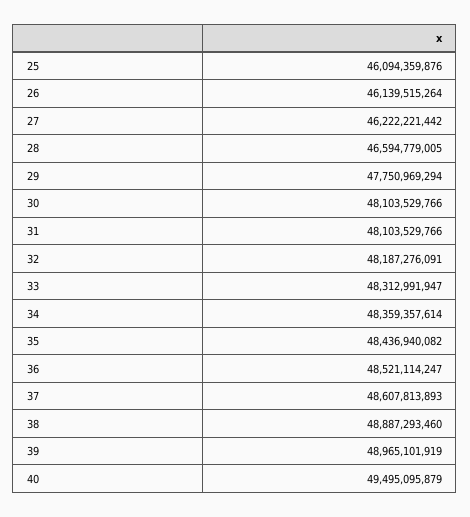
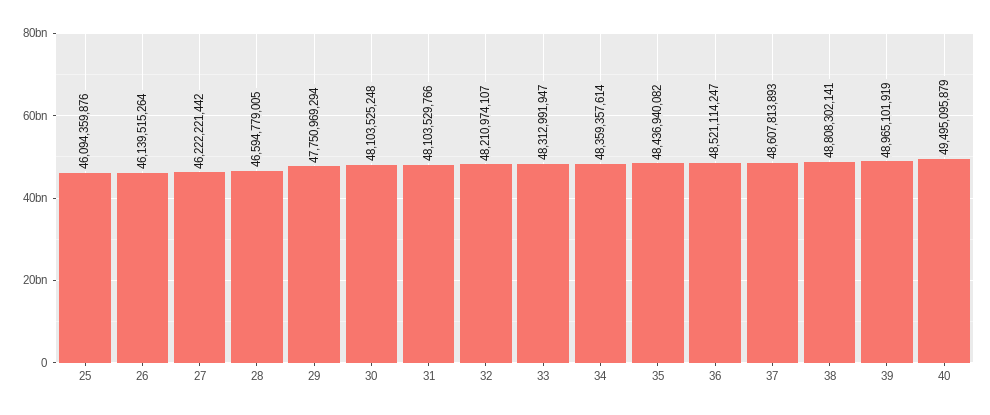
  {
    "25": 46094359876,
    "26": 46139515264,
    "27": 46222221442,
    "28": 46594779005,
    "29": 47750969294,
-   "30": 48103529766,
+   "30": 48103525248,
    "31": 48103529766,
-   "32": 48187276091,
+   "32": 48210974107,
    "33": 48312991947,
    "34": 48359357614,
    "35": 48436940082,
    "36": 48521114247,
    "37": 48607813893,
-   "38": 48887293460,
+   "38": 48808302141,
    "39": 48965101919,
    "40": 49495095879
  }

